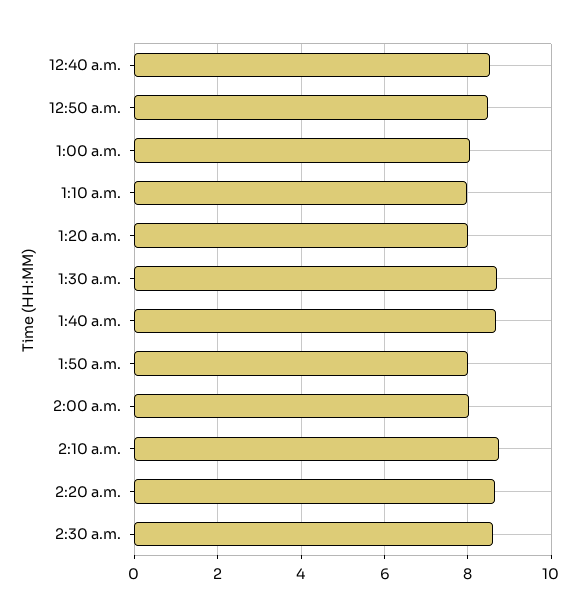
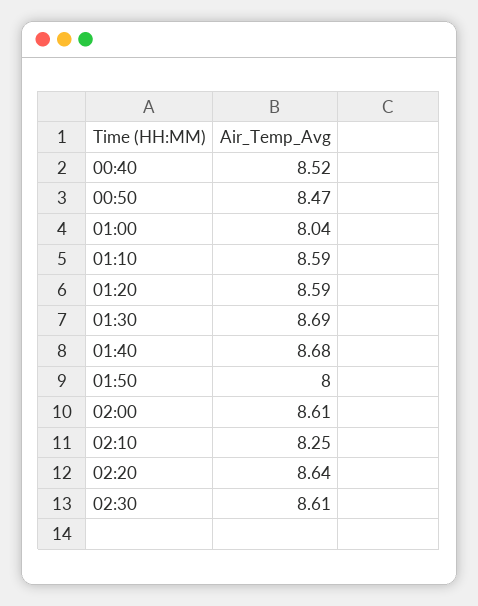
  {
    "12:40 a.m.": 8.52,
    "12:50 a.m.": 8.47,
    "1:00 a.m.": 8.04,
-   "1:10 a.m.": 8,
+   "1:10 a.m.": 8.59,
-   "1:20 a.m.": 8,
+   "1:20 a.m.": 8.59,
    "1:30 a.m.": 8.69,
    "1:40 a.m.": 8.68,
    "1:50 a.m.": 8,
-   "2:00 a.m.": 8,
+   "2:00 a.m.": 8.61,
-   "2:10 a.m.": 8.8,
+   "2:10 a.m.": 8.25,
    "2:20 a.m.": 8.64,
    "2:30 a.m.": 8.61
  }

